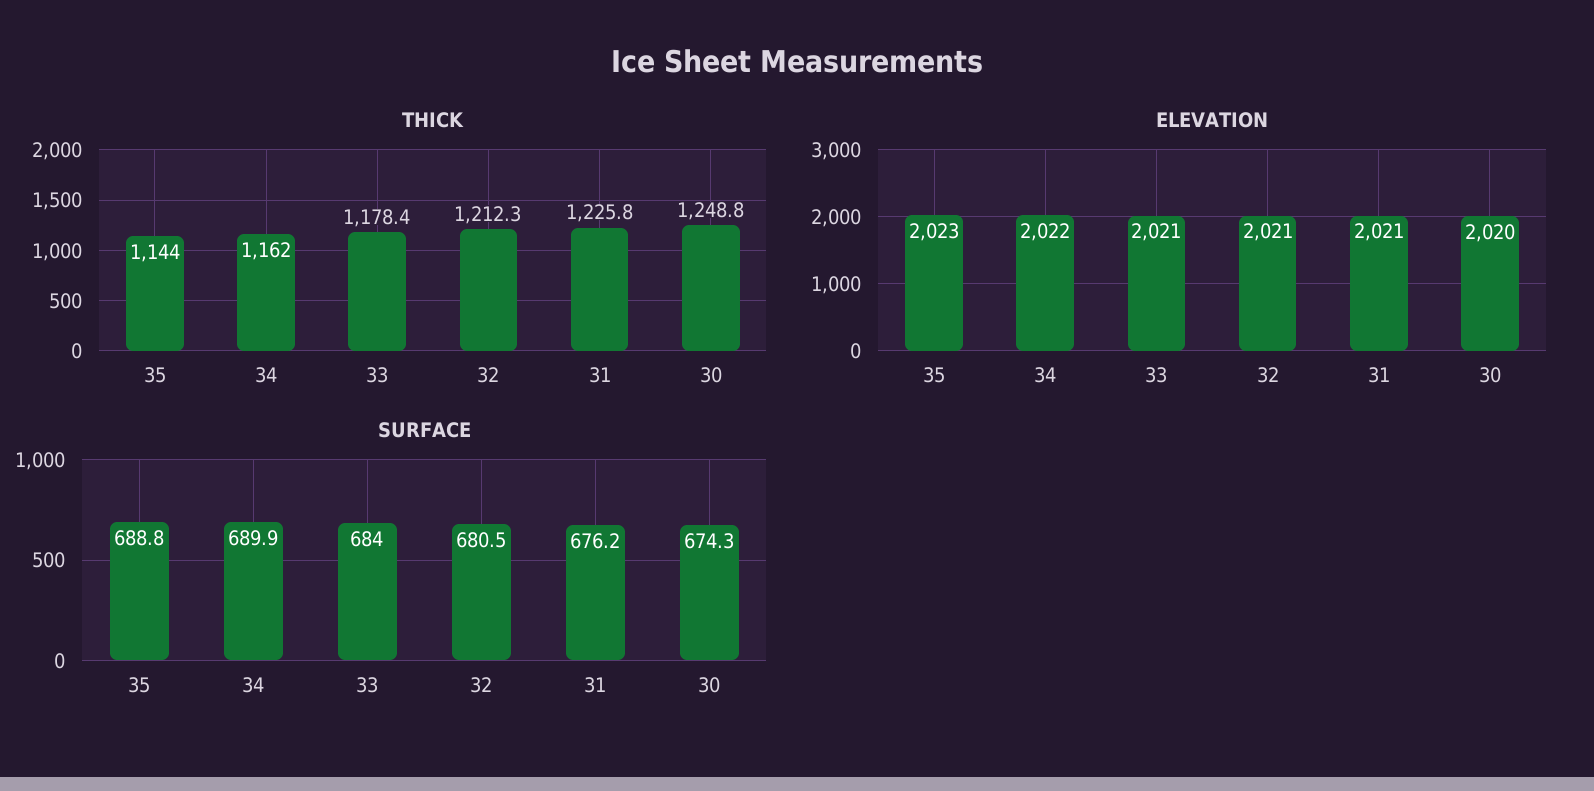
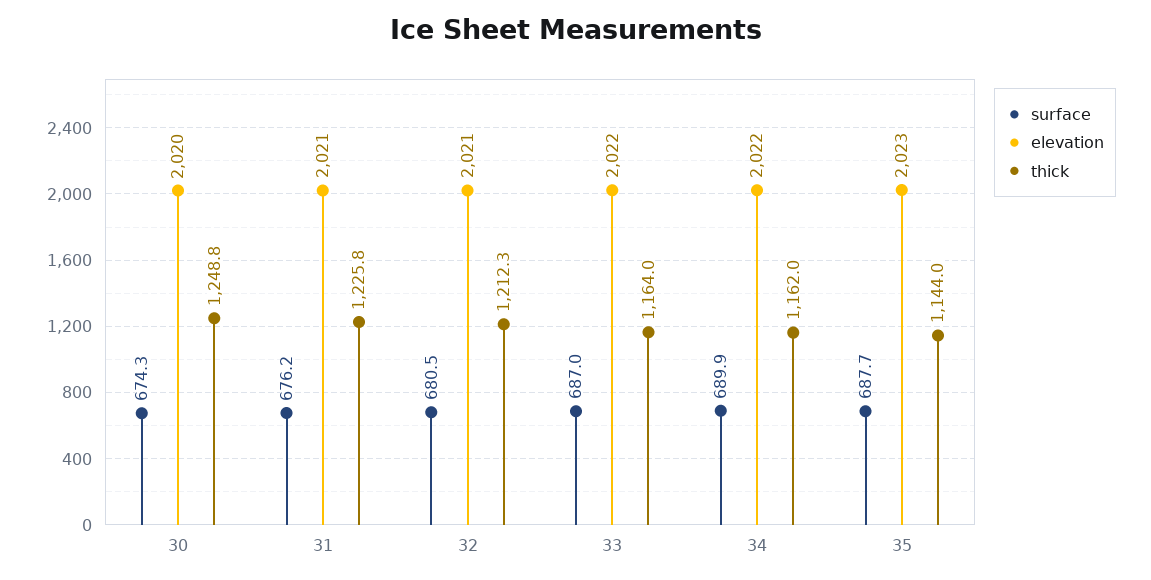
  {
    "THICK": {
      "35": 1144,
      "34": 1162,
-     "33": 1178.4,
+     "33": 1164,
      "32": 1212.3,
      "31": 1225.8,
      "30": 1248.8
    },
    "ELEVATION": {
      "35": 2023,
      "34": 2022,
-     "33": 2021,
+     "33": 2022,
      "32": 2021,
      "31": 2021,
      "30": 2020
    },
    "SURFACE": {
-     "35": 688.8,
+     "35": 687.7,
      "34": 689.9,
-     "33": 684,
+     "33": 687,
      "32": 680.5,
      "31": 676.2,
      "30": 674.3
    }
  }

